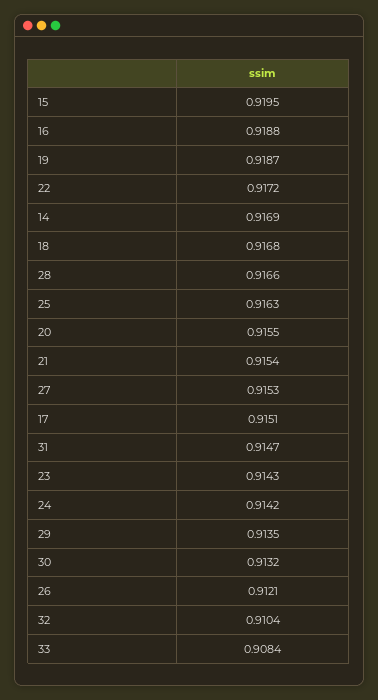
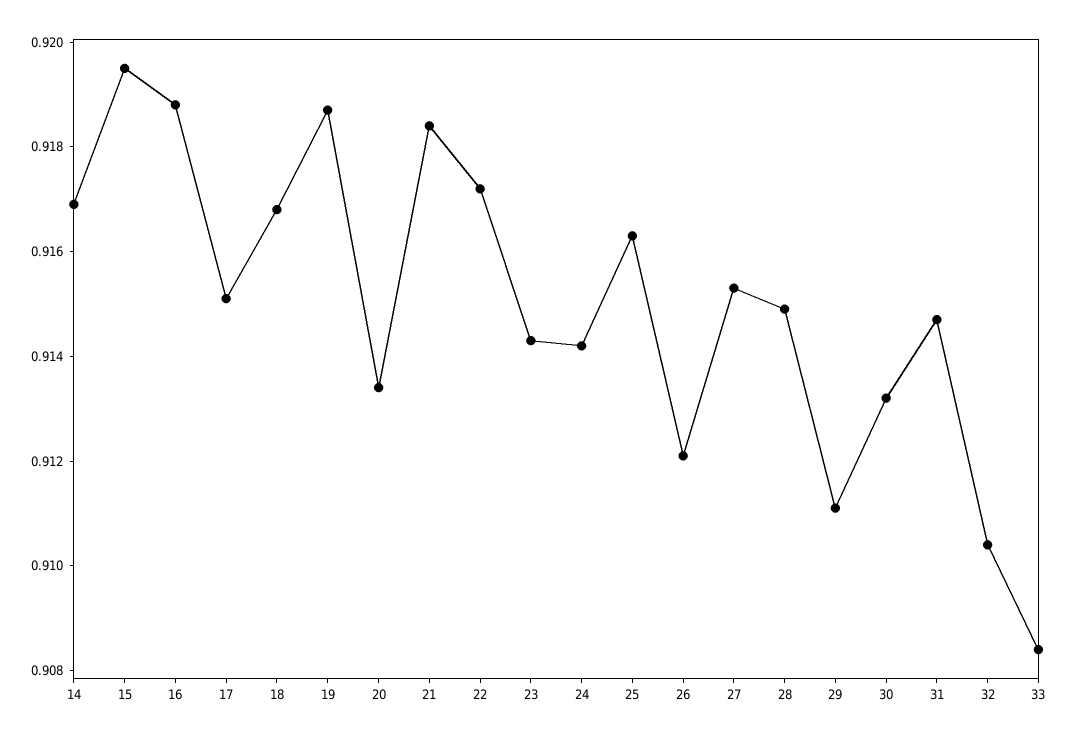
  {
    "15": 0.9195,
    "16": 0.9188,
    "19": 0.9187,
    "22": 0.9172,
    "14": 0.9169,
    "18": 0.9168,
-   "28": 0.9166,
+   "28": 0.915,
    "25": 0.9163,
-   "20": 0.9155,
+   "20": 0.9135,
-   "21": 0.9154,
+   "21": 0.9185,
    "27": 0.9153,
    "17": 0.9151,
    "31": 0.9147,
    "23": 0.9143,
    "24": 0.9142,
-   "29": 0.9135,
+   "29": 0.911,
    "30": 0.9132,
    "26": 0.9121,
    "32": 0.9104,
    "33": 0.9084
  }

